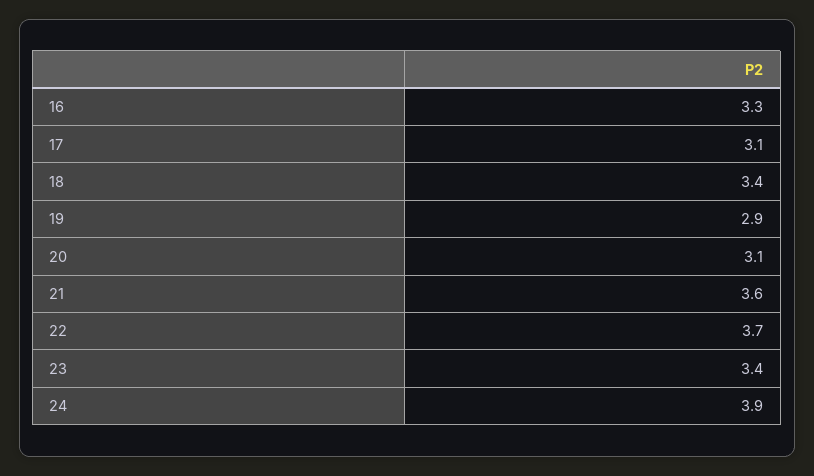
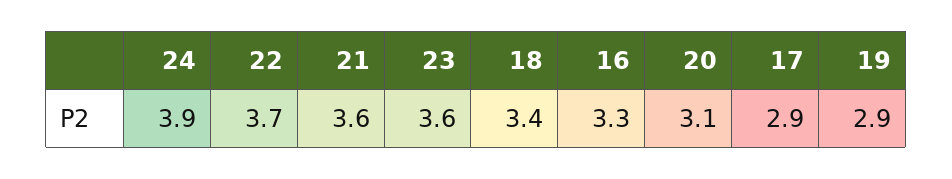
  {
    "16": 3.3,
-   "17": 3.1,
+   "17": 2.9,
    "18": 3.4,
    "19": 2.9,
    "20": 3.1,
    "21": 3.6,
    "22": 3.7,
-   "23": 3.4,
+   "23": 3.6,
    "24": 3.9
  }

